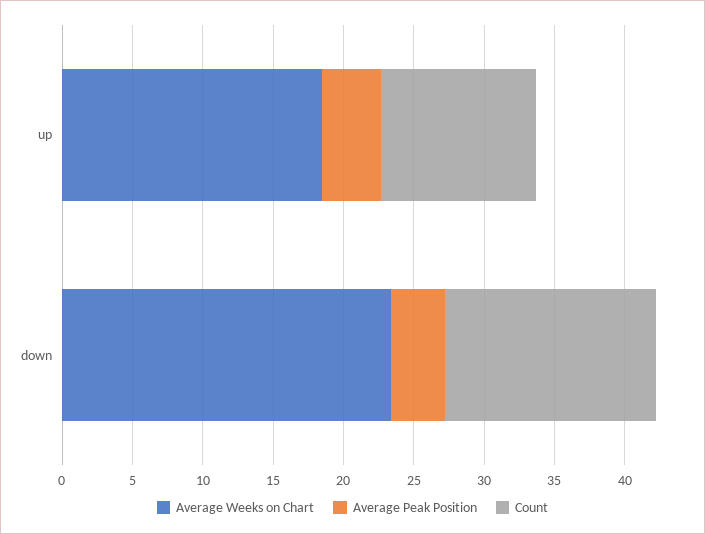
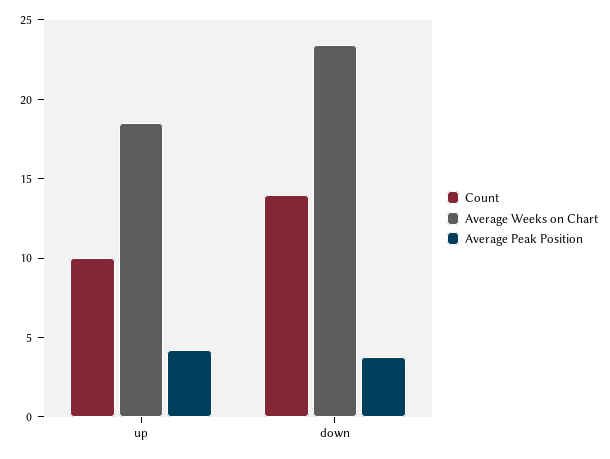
  {
    "Average Weeks on Chart": {
      "up": 19,
      "down": 23
    },
    "Average Peak Position": {
      "up": 4,
      "down": 4
    },
    "Count": {
-     "up": 11,
+     "up": 10,
-     "down": 15
+     "down": 14
    }
  }

